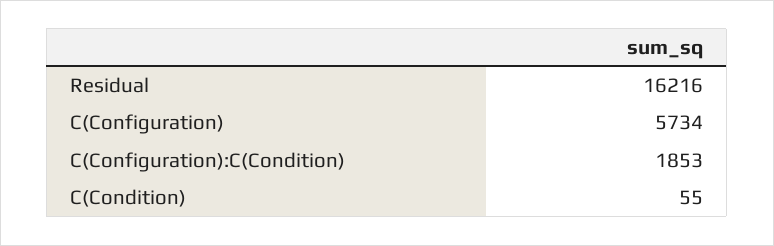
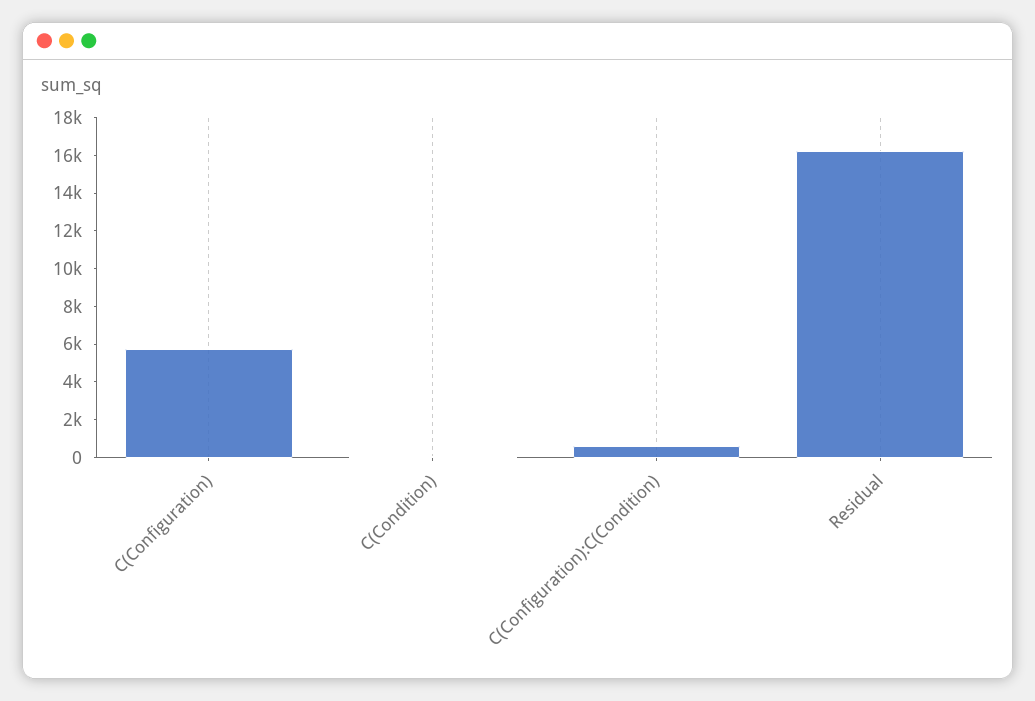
  {
    "Residual": 16216,
    "C(Configuration)": 5734,
-   "C(Configuration):C(Condition)": 1853,
+   "C(Configuration):C(Condition)": 500,
    "C(Condition)": 55
  }

